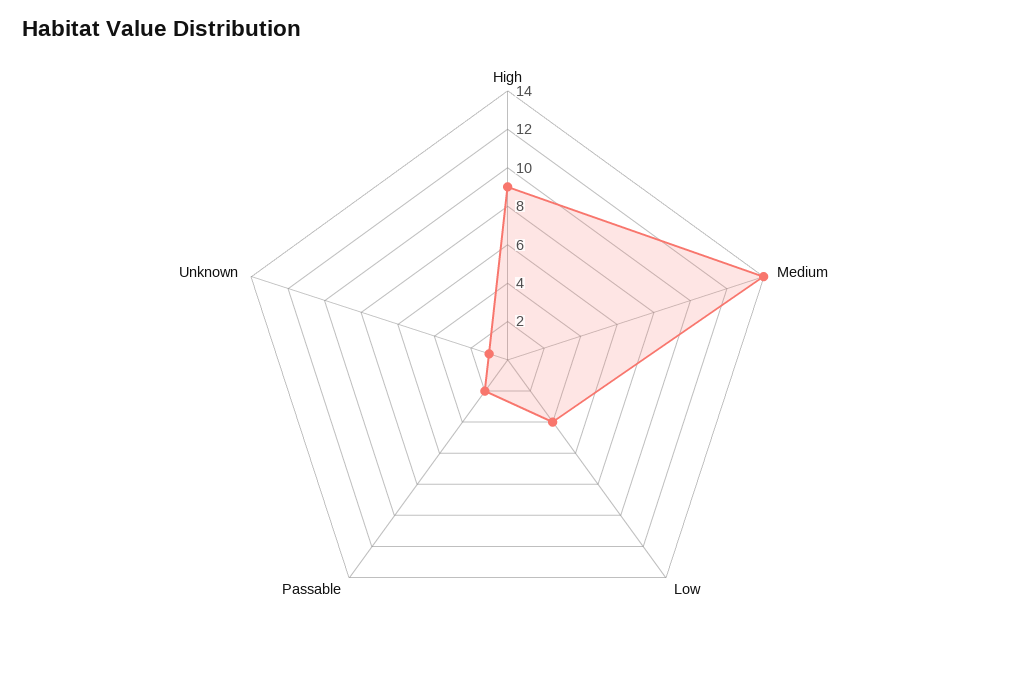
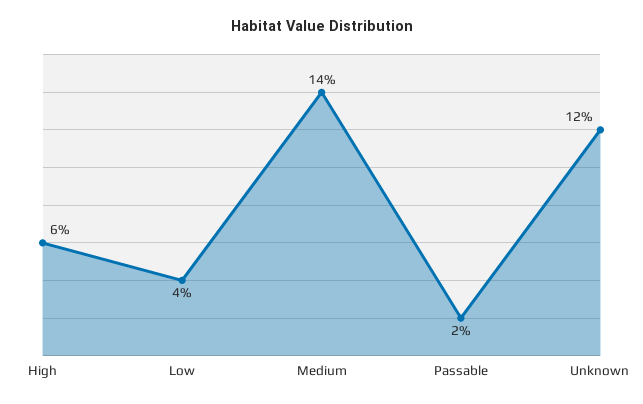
  {
-   "High": 9,
+   "High": 6,
    "Medium": 14,
    "Low": 4,
    "Passable": 2,
-   "Unknown": 1
+   "Unknown": 12
  }

